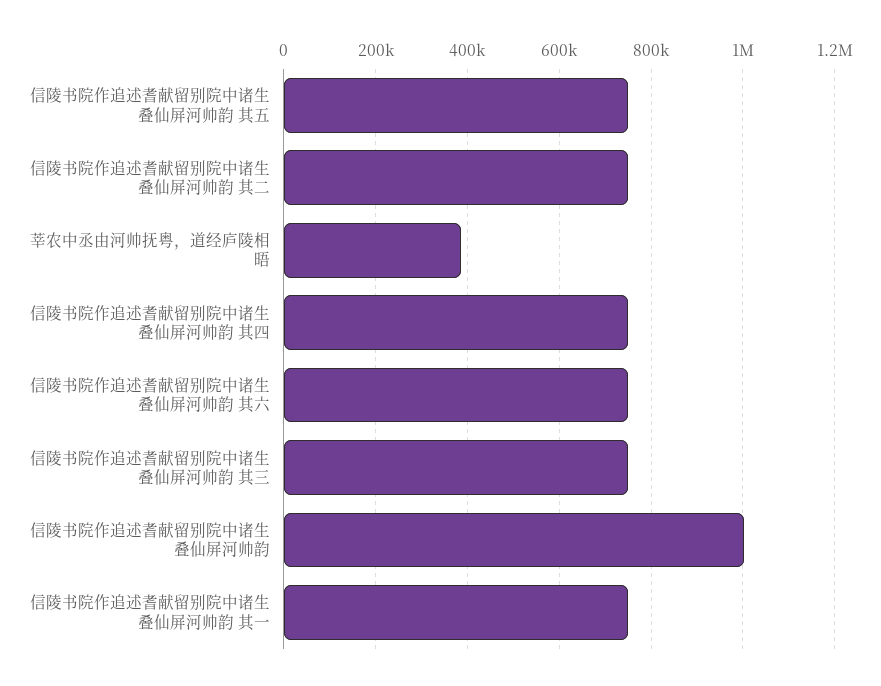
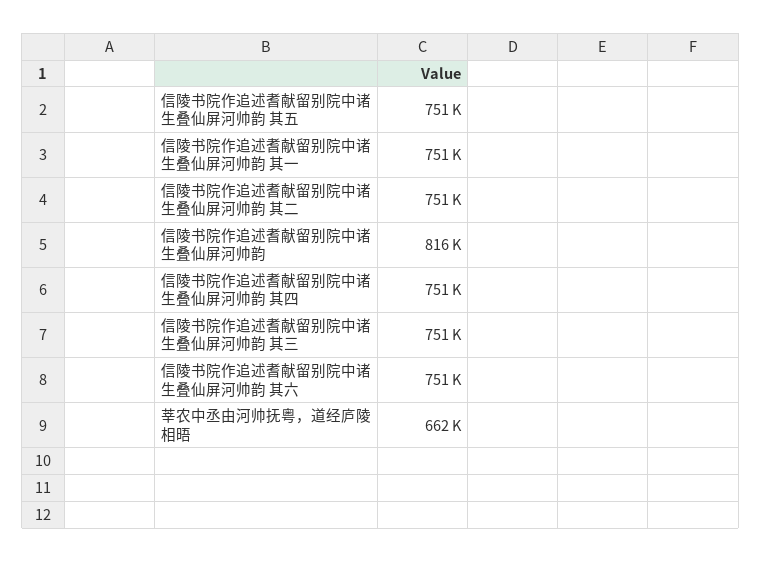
  {
    "信陵书院作追述耆献留别院中诸生叠仙屏河帅韵 其五": 751000,
    "信陵书院作追述耆献留别院中诸生叠仙屏河帅韵 其二": 751000,
-   "莘农中丞由河帅抚粤，道经庐陵相晤": 380000,
+   "莘农中丞由河帅抚粤，道经庐陵相晤": 662000,
    "信陵书院作追述耆献留别院中诸生叠仙屏河帅韵 其四": 751000,
    "信陵书院作追述耆献留别院中诸生叠仙屏河帅韵 其六": 751000,
    "信陵书院作追述耆献留别院中诸生叠仙屏河帅韵 其三": 751000,
-   "信陵书院作追述耆献留别院中诸生叠仙屏河帅韵": 1000000,
+   "信陵书院作追述耆献留别院中诸生叠仙屏河帅韵": 816000,
    "信陵书院作追述耆献留别院中诸生叠仙屏河帅韵 其一": 751000
  }

